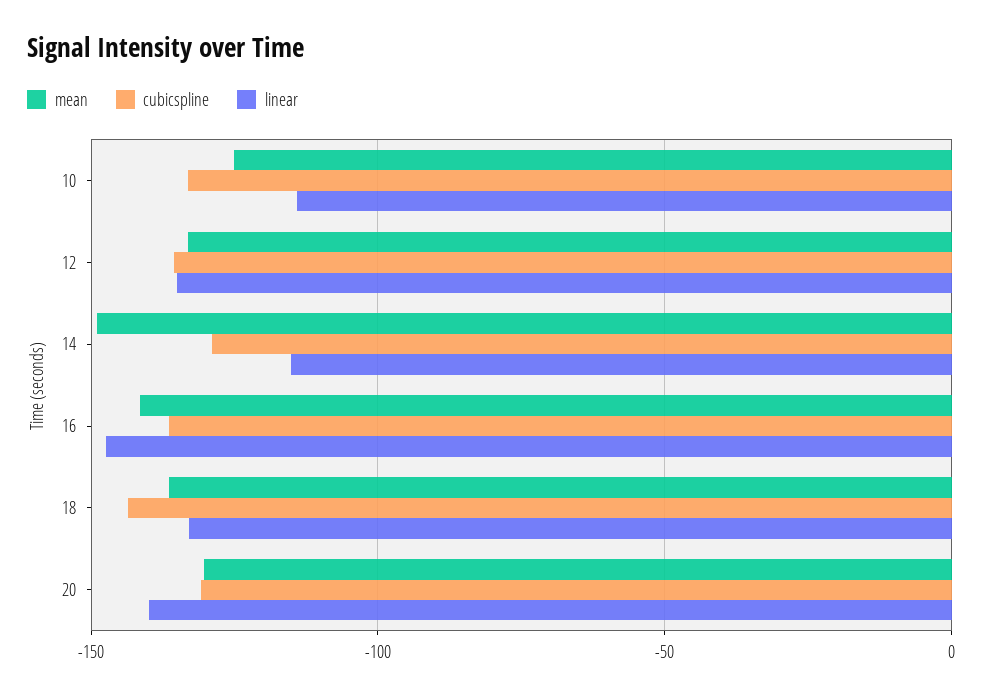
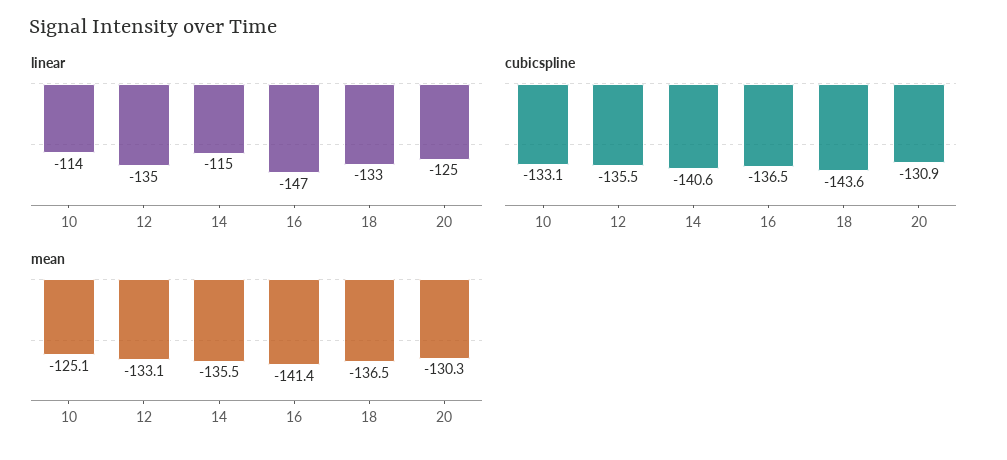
  {
    "mean": {
      "10": -125.1,
      "12": -133.1,
-     "14": -150,
+     "14": -135.5,
      "16": -141.4,
      "18": -136.5,
      "20": -130.3
    },
    "cubicspline": {
      "10": -133.1,
      "12": -135.5,
-     "14": -130,
+     "14": -140.6,
      "16": -136.5,
      "18": -143.6,
      "20": -130.9
    },
    "linear": {
      "10": -114,
      "12": -135,
      "14": -115,
      "16": -147,
      "18": -133,
-     "20": -140
+     "20": -125
    }
  }

